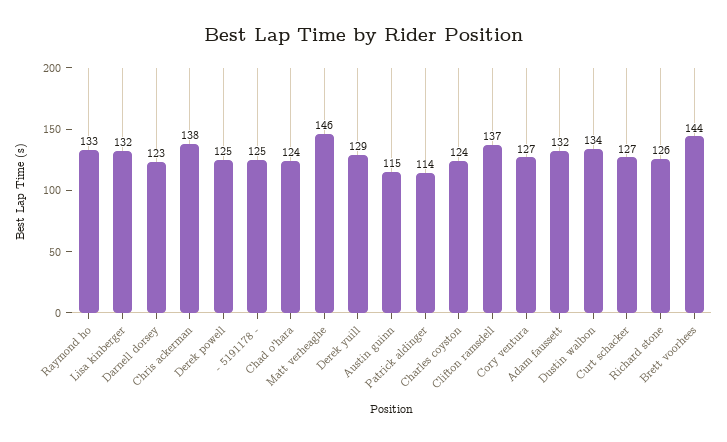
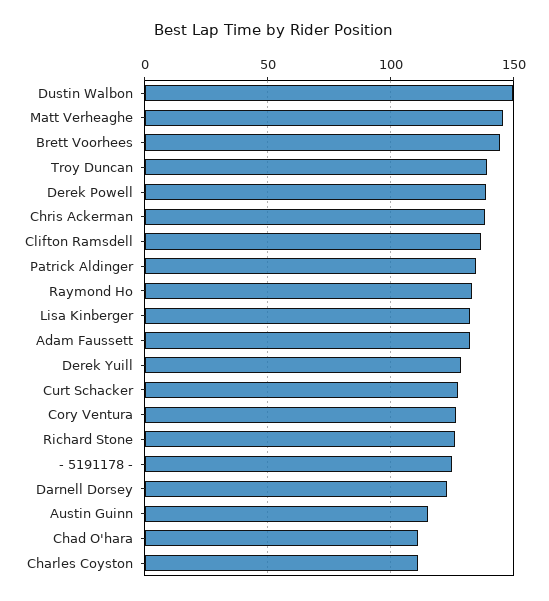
  {
    "Raymond ho": 133,
    "Lisa kinberger": 132,
    "Darnell dorsey": 123,
    "Chris ackerman": 138,
-   "Derek powell": 125,
+   "Derek powell": 140,
    "- 5191178 -": 125,
-   "Chad o'hara": 124,
+   "Chad o'hara": 110,
    "Matt verheaghe": 146,
    "Derek yuill": 129,
    "Austin guinn": 115,
-   "Patrick aldinger": 114,
+   "Patrick aldinger": 135,
-   "Charles coyston": 124,
+   "Charles coyston": 110,
    "Clifton ramsdell": 137,
    "Cory ventura": 127,
    "Adam faussett": 132,
-   "Dustin walbon": 134,
+   "Dustin walbon": 150,
    "Curt schacker": 127,
    "Richard stone": 126,
-   "Brett voorhees": 144
+   "Brett voorhees": 144,
+   "Troy Duncan": 140
  }

